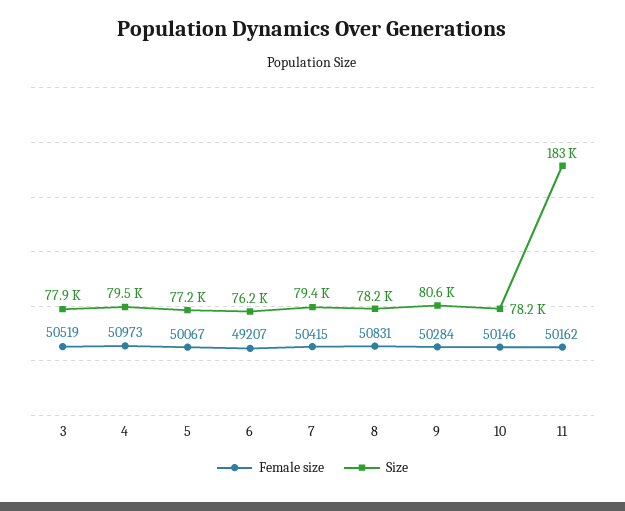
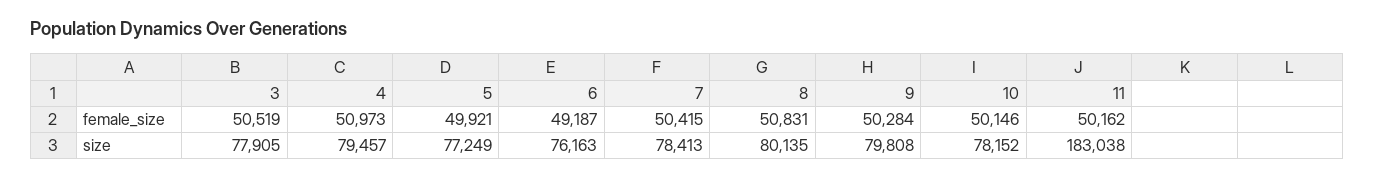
  {
    "Female size": {
      "3": 50519,
      "4": 50973,
-     "5": 50067,
+     "5": 49921,
-     "6": 49207,
+     "6": 49187,
      "7": 50415,
      "8": 50831,
      "9": 50284,
      "10": 50146,
      "11": 50162
    },
    "Size": {
      "3": 77905,
      "4": 79457,
      "5": 77249,
      "6": 76163,
-     "7": 79400,
+     "7": 78413,
-     "8": 78200,
+     "8": 80135,
-     "9": 80600,
+     "9": 79808,
      "10": 78152,
      "11": 183038
    }
  }

